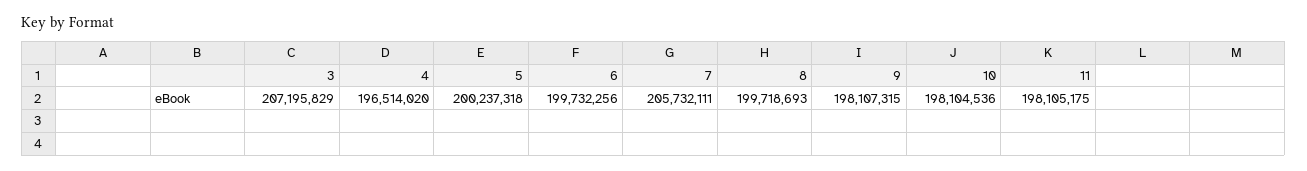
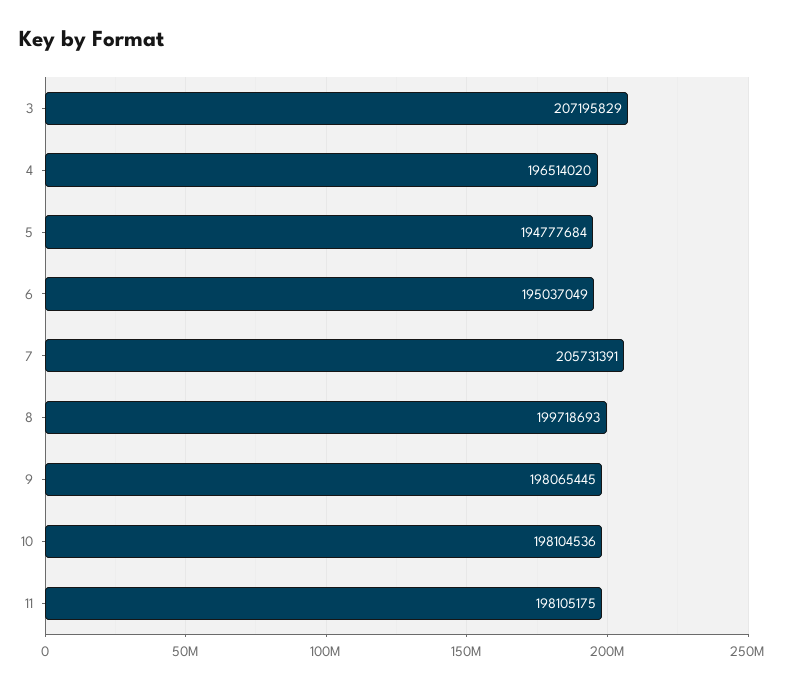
  {
    "3": 207195829,
    "4": 196514020,
-   "5": 200237318,
+   "5": 194777684,
-   "6": 199732256,
+   "6": 195037049,
-   "7": 205732111,
+   "7": 205731391,
    "8": 199718693,
-   "9": 198107315,
+   "9": 198065445,
    "10": 198104536,
    "11": 198105175
  }

